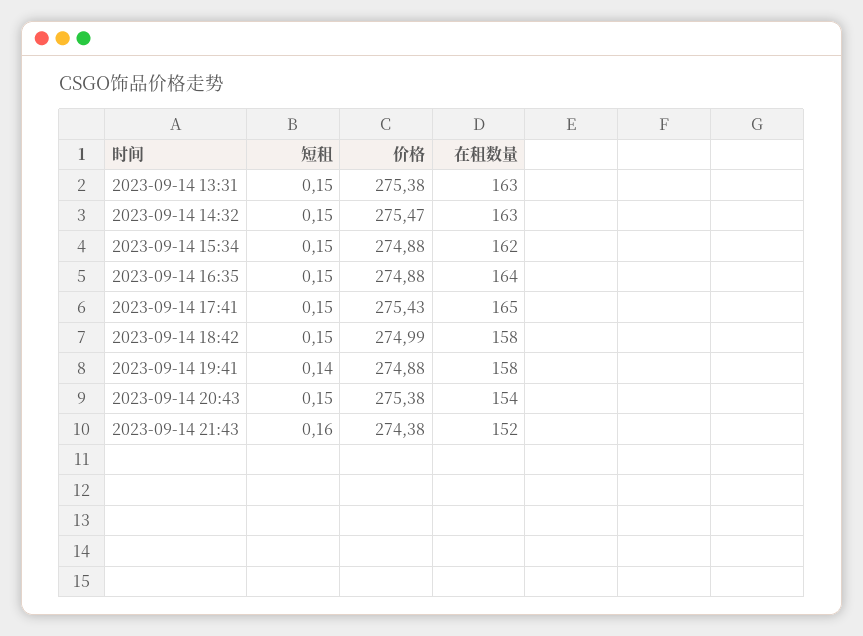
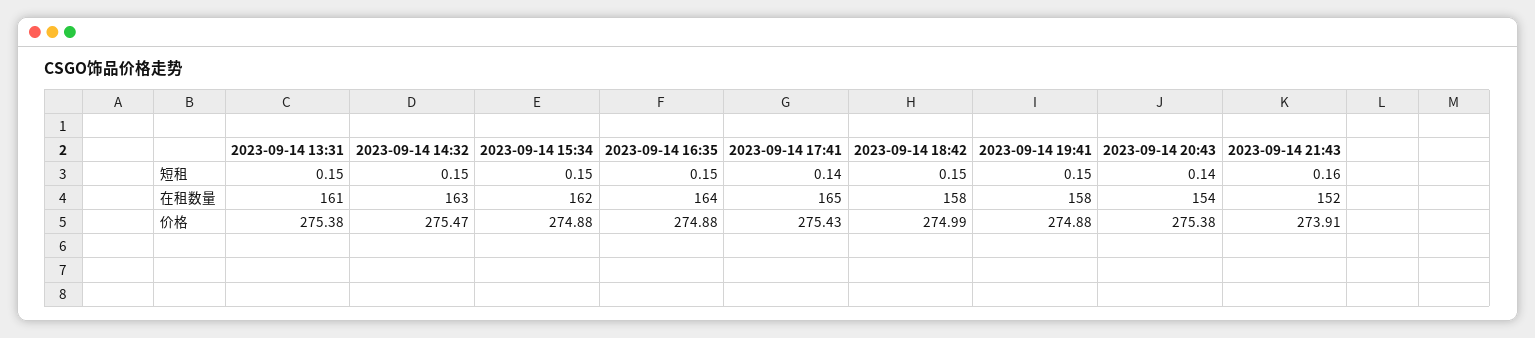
  {
    "短租": {
      "2023-09-14 13:31": 0.15,
      "2023-09-14 14:32": 0.15,
      "2023-09-14 15:34": 0.15,
      "2023-09-14 16:35": 0.15,
-     "2023-09-14 17:41": 0.15,
+     "2023-09-14 17:41": 0.14,
      "2023-09-14 18:42": 0.15,
-     "2023-09-14 19:41": 0.14,
+     "2023-09-14 19:41": 0.15,
-     "2023-09-14 20:43": 0.15,
+     "2023-09-14 20:43": 0.14,
      "2023-09-14 21:43": 0.16
    },
    "价格": {
      "2023-09-14 13:31": 275.38,
      "2023-09-14 14:32": 275.47,
      "2023-09-14 15:34": 274.88,
      "2023-09-14 16:35": 274.88,
      "2023-09-14 17:41": 275.43,
      "2023-09-14 18:42": 274.99,
      "2023-09-14 19:41": 274.88,
      "2023-09-14 20:43": 275.38,
-     "2023-09-14 21:43": 274.38
+     "2023-09-14 21:43": 273.91
    },
    "在租数量": {
-     "2023-09-14 13:31": 163,
+     "2023-09-14 13:31": 161,
      "2023-09-14 14:32": 163,
      "2023-09-14 15:34": 162,
      "2023-09-14 16:35": 164,
      "2023-09-14 17:41": 165,
      "2023-09-14 18:42": 158,
      "2023-09-14 19:41": 158,
      "2023-09-14 20:43": 154,
      "2023-09-14 21:43": 152
    }
  }

